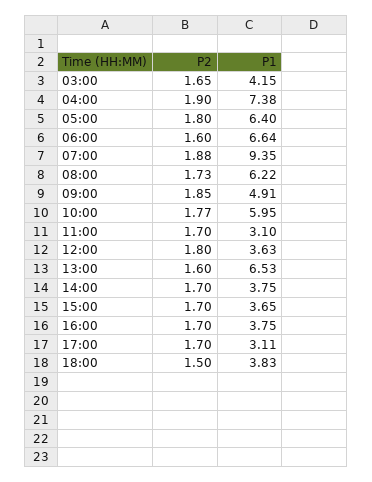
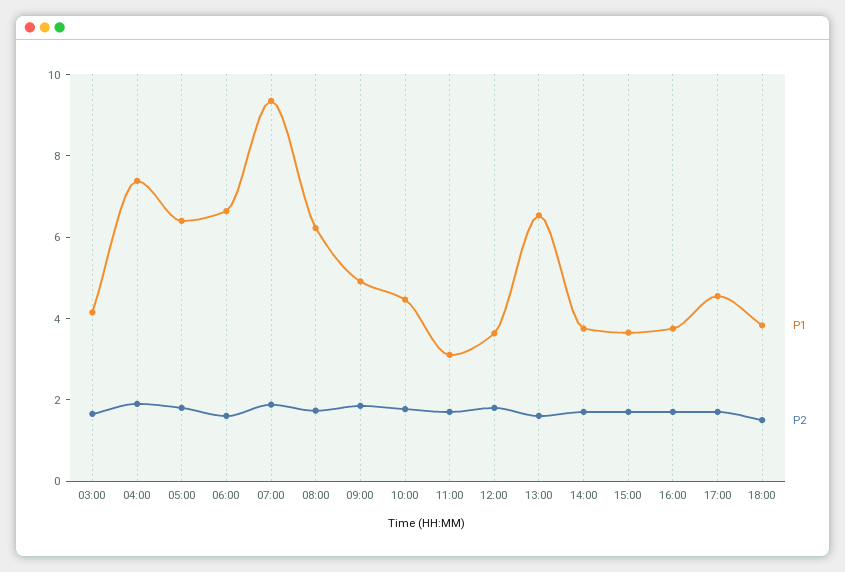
  {
    "P2": {
      "03:00": 1.65,
      "04:00": 1.9,
      "05:00": 1.8,
      "06:00": 1.6,
      "07:00": 1.88,
      "08:00": 1.73,
      "09:00": 1.85,
      "10:00": 1.77,
      "11:00": 1.7,
      "12:00": 1.8,
      "13:00": 1.6,
      "14:00": 1.7,
      "15:00": 1.7,
      "16:00": 1.7,
      "17:00": 1.7,
      "18:00": 1.5
    },
    "P1": {
      "03:00": 4.15,
      "04:00": 7.38,
      "05:00": 6.4,
      "06:00": 6.64,
      "07:00": 9.35,
      "08:00": 6.22,
      "09:00": 4.91,
-     "10:00": 5.95,
+     "10:00": 4.5,
      "11:00": 3.1,
      "12:00": 3.63,
      "13:00": 6.53,
      "14:00": 3.75,
      "15:00": 3.65,
      "16:00": 3.75,
-     "17:00": 3.11,
+     "17:00": 4.5,
      "18:00": 3.83
    }
  }

